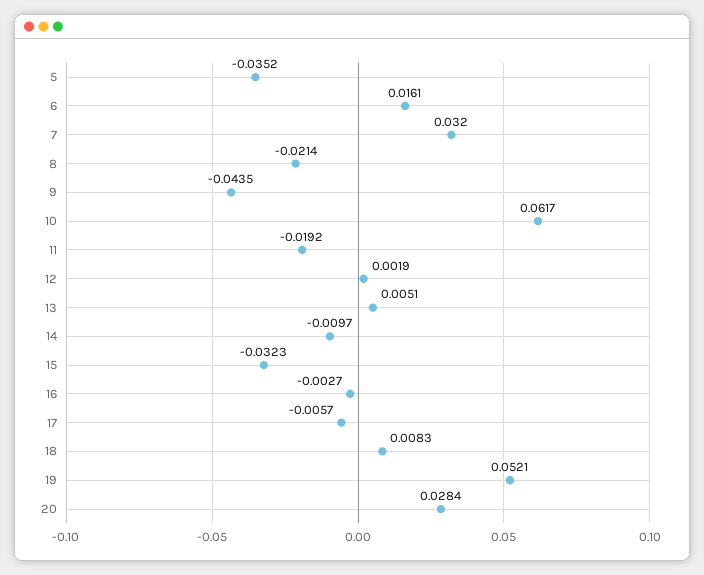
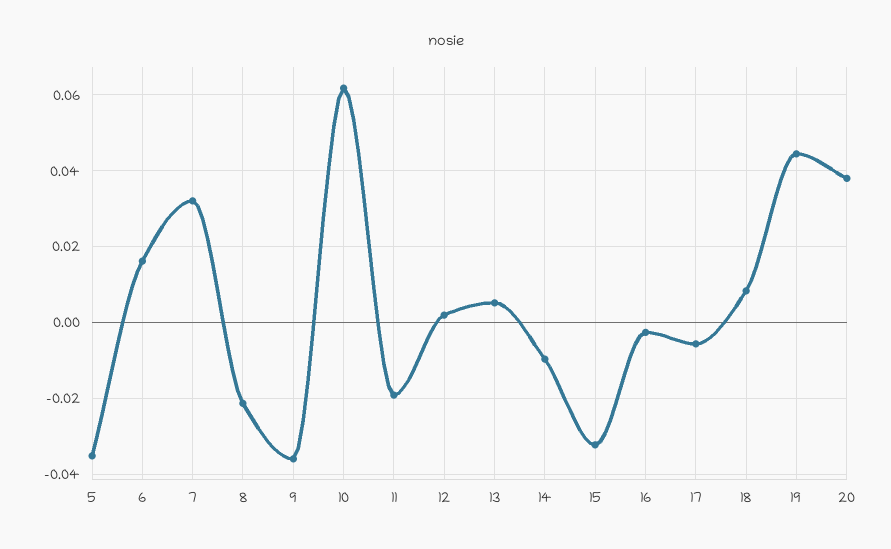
  {
    "5": -0.0352,
    "6": 0.0161,
    "7": 0.032,
    "8": -0.0214,
-   "9": -0.0435,
+   "9": -0.036,
    "10": 0.0617,
    "11": -0.0192,
    "12": 0.0019,
    "13": 0.0051,
    "14": -0.0097,
    "15": -0.0323,
    "16": -0.0027,
    "17": -0.0057,
    "18": 0.0083,
-   "19": 0.0521,
+   "19": 0.044,
-   "20": 0.0284
+   "20": 0.038
  }

